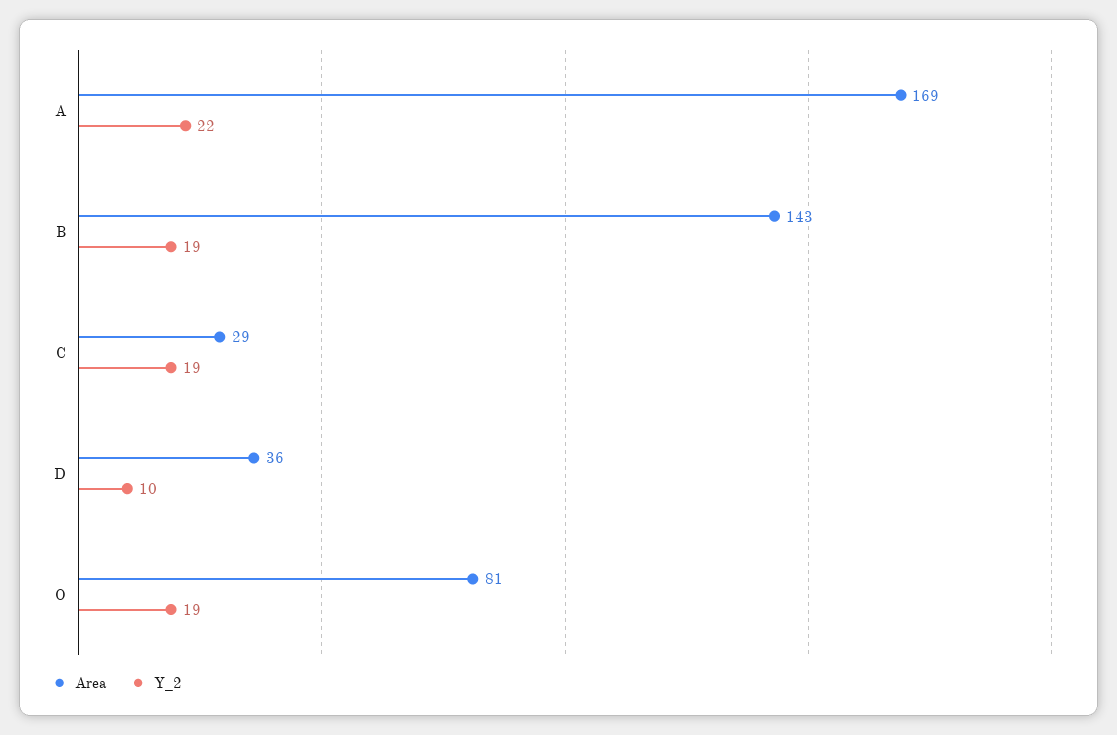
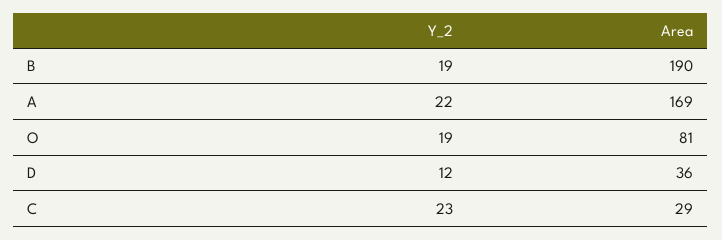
  {
    "Area": {
      "A": 169,
-     "B": 143,
+     "B": 190,
      "C": 29,
      "D": 36,
      "O": 81
    },
    "Y_2": {
      "A": 22,
      "B": 19,
-     "C": 19,
+     "C": 23,
-     "D": 10,
+     "D": 12,
      "O": 19
    }
  }

